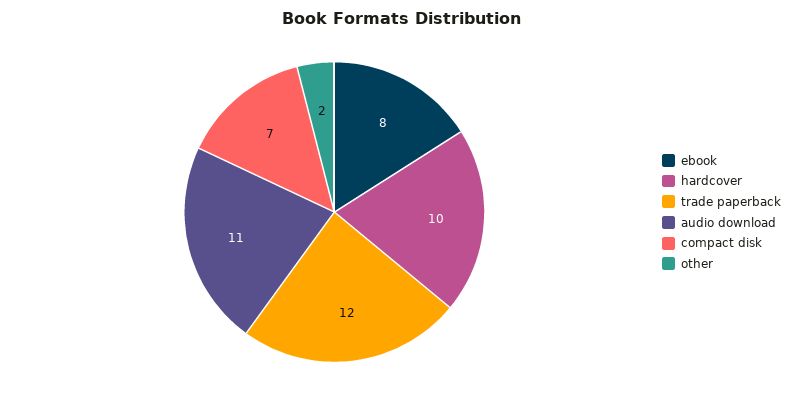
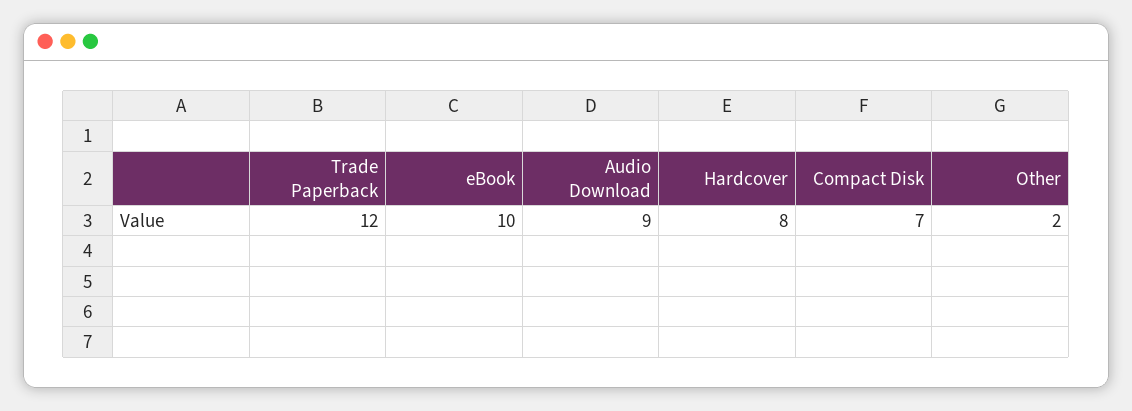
  {
-   "ebook": 8,
+   "ebook": 10,
-   "hardcover": 10,
+   "hardcover": 8,
    "trade paperback": 12,
-   "audio download": 11,
+   "audio download": 9,
    "compact disk": 7,
    "other": 2
  }

